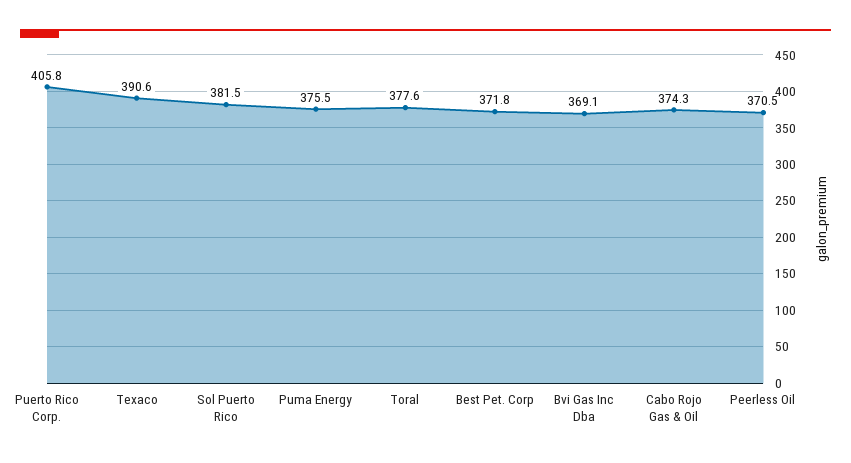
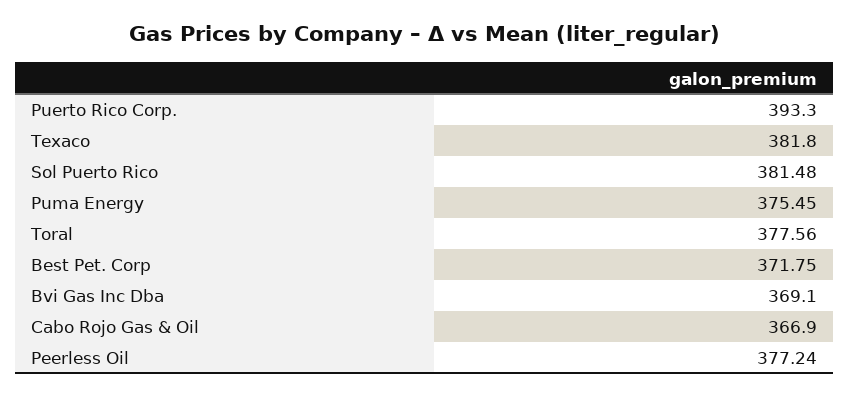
  {
-   "Puerto Rico Corp.": 405.8,
+   "Puerto Rico Corp.": 393.3,
-   "Texaco": 390.6,
+   "Texaco": 381.8,
    "Sol Puerto Rico": 381.48,
    "Puma Energy": 375.45,
    "Toral": 377.56,
    "Best Pet. Corp": 371.75,
    "Bvi Gas Inc Dba": 369.1,
-   "Cabo Rojo Gas & Oil": 374.3,
+   "Cabo Rojo Gas & Oil": 366.9,
-   "Peerless Oil": 370.5
+   "Peerless Oil": 377.24
  }

